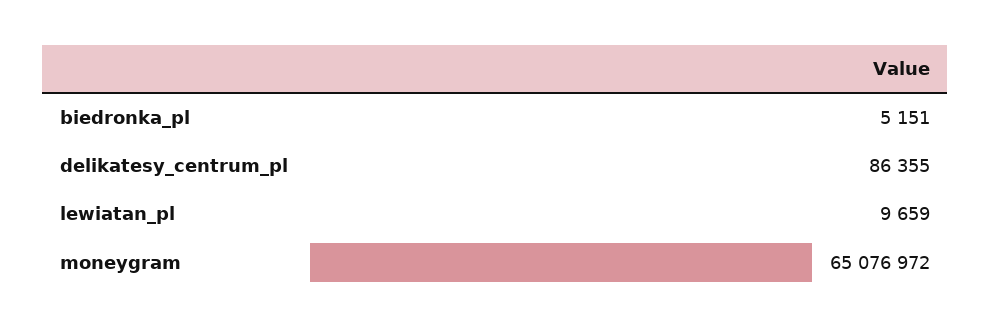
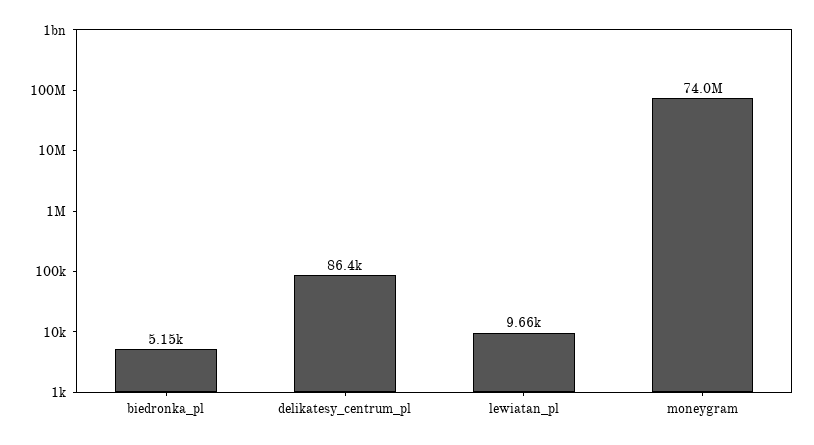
  {
    "biedronka_pl": 5151,
    "delikatesy_centrum_pl": 86355,
    "lewiatan_pl": 9659,
-   "moneygram": 65076972
+   "moneygram": 74000000
  }

